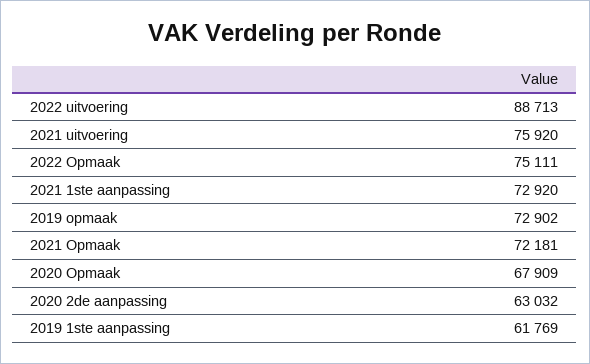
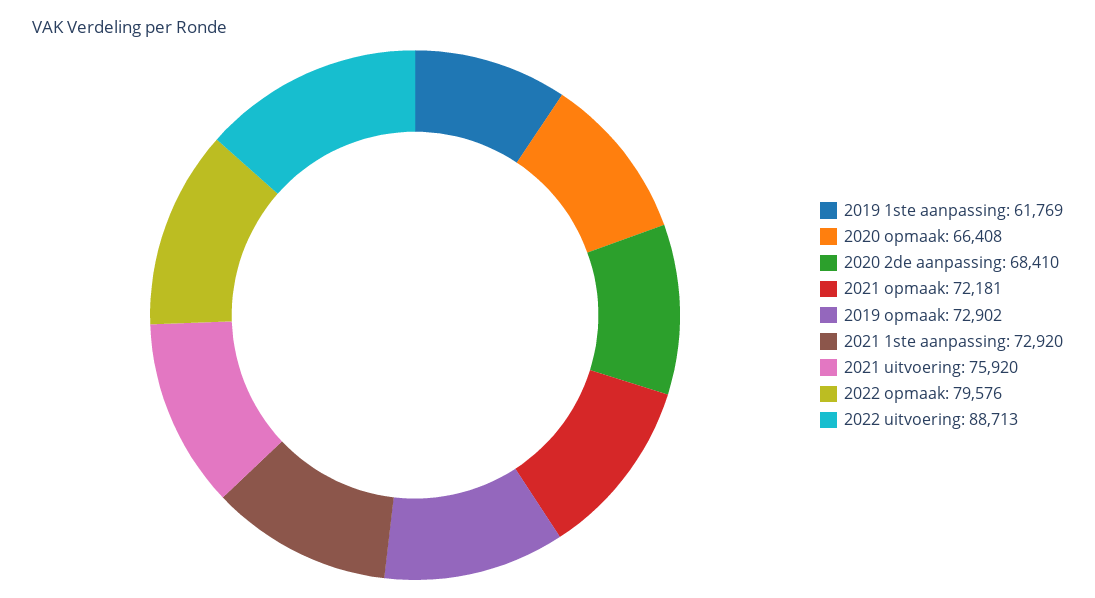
  {
    "2022 uitvoering": 88713,
    "2021 uitvoering": 75920,
-   "2022 Opmaak": 75111,
+   "2022 Opmaak": 79576,
    "2021 1ste aanpassing": 72920,
    "2019 opmaak": 72902,
    "2021 Opmaak": 72181,
-   "2020 Opmaak": 67909,
+   "2020 Opmaak": 66408,
-   "2020 2de aanpassing": 63032,
+   "2020 2de aanpassing": 68410,
    "2019 1ste aanpassing": 61769
  }

